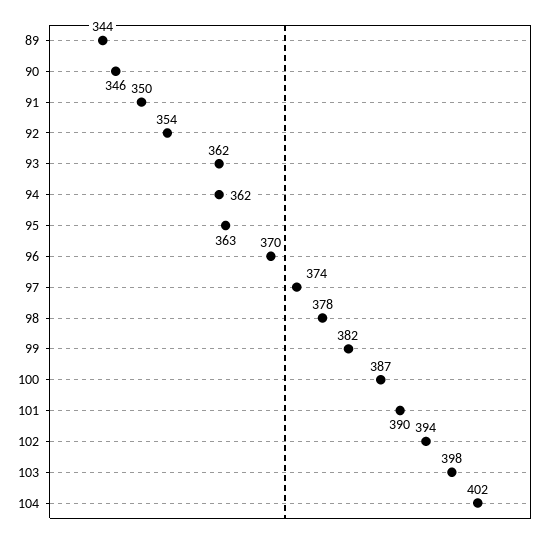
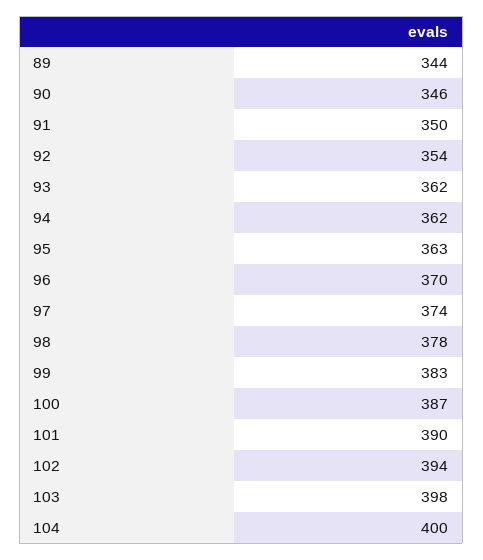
  {
    "89": 344,
    "90": 346,
    "91": 350,
    "92": 354,
    "93": 362,
    "94": 362,
    "95": 363,
    "96": 370,
    "97": 374,
    "98": 378,
-   "99": 382,
+   "99": 383,
    "100": 387,
    "101": 390,
    "102": 394,
    "103": 398,
-   "104": 402
+   "104": 400
  }

